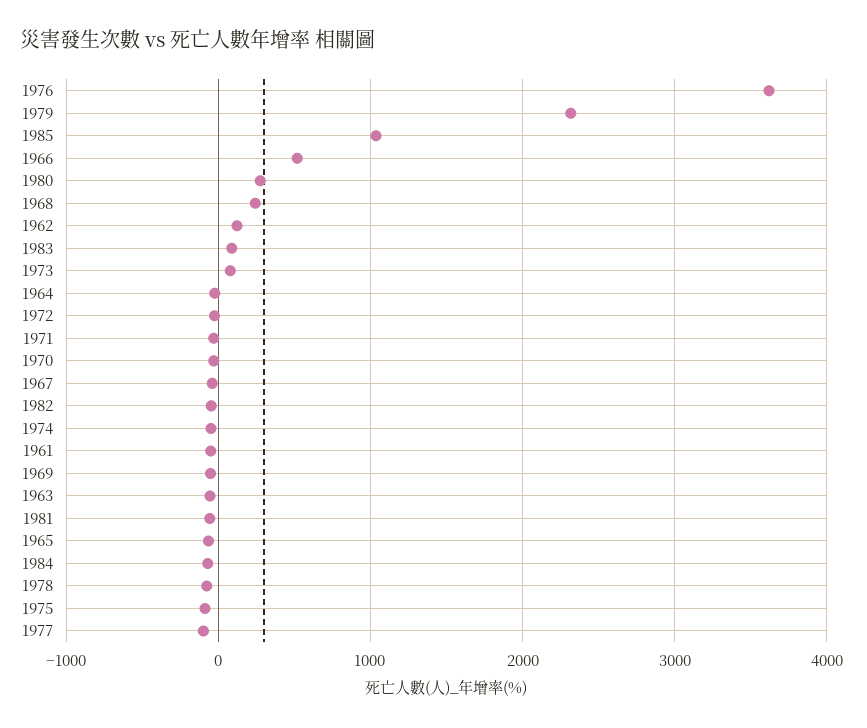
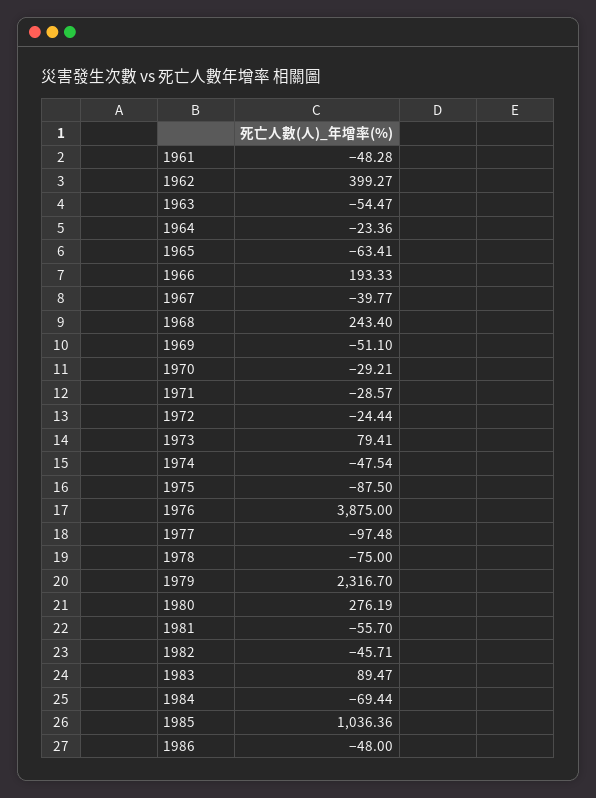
  {
-   "1976": 3600,
+   "1976": 3875,
    "1979": 2316.7,
    "1985": 1036.36,
-   "1966": 500,
+   "1966": 193.33,
    "1980": 276.19,
    "1968": 243.4,
-   "1962": 100,
+   "1962": 399.27,
    "1983": 89.47,
    "1973": 79.41,
    "1964": -23.36,
    "1972": -24.44,
    "1971": -28.57,
    "1970": -29.21,
    "1967": -39.77,
    "1982": -45.71,
    "1974": -47.54,
    "1961": -48.28,
    "1969": -51.1,
    "1963": -54.47,
    "1981": -55.7,
    "1965": -63.41,
    "1984": -69.44,
    "1978": -75,
    "1975": -87.5,
-   "1977": -97.48
+   "1977": -97.48,
+   "1986": -48
  }

